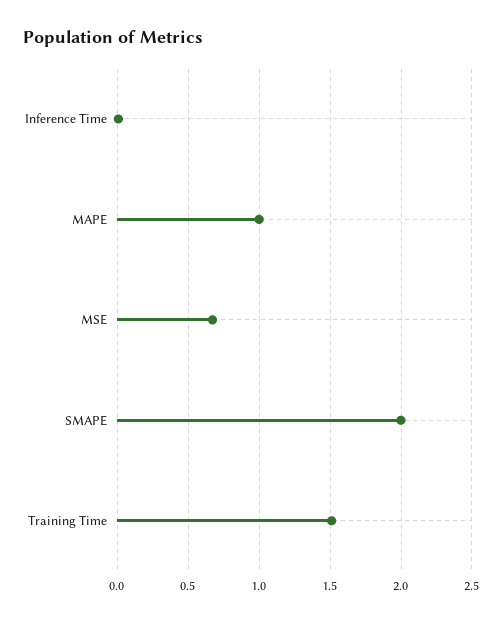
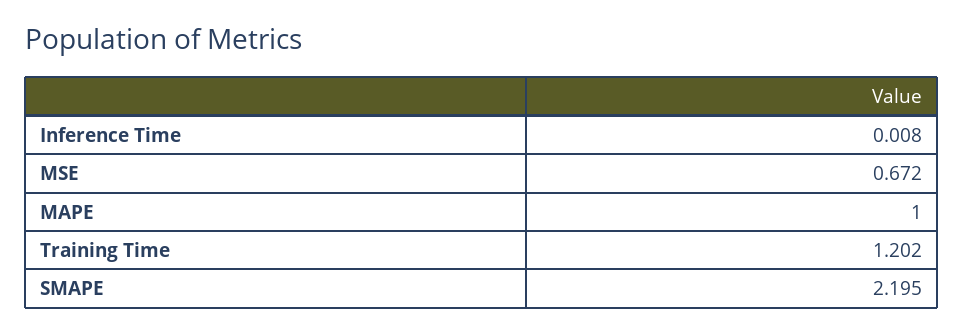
  {
    "Inference Time": 0.008,
    "MAPE": 1,
    "MSE": 0.672,
-   "SMAPE": 2,
+   "SMAPE": 2.195,
-   "Training Time": 1.5
+   "Training Time": 1.202
  }

